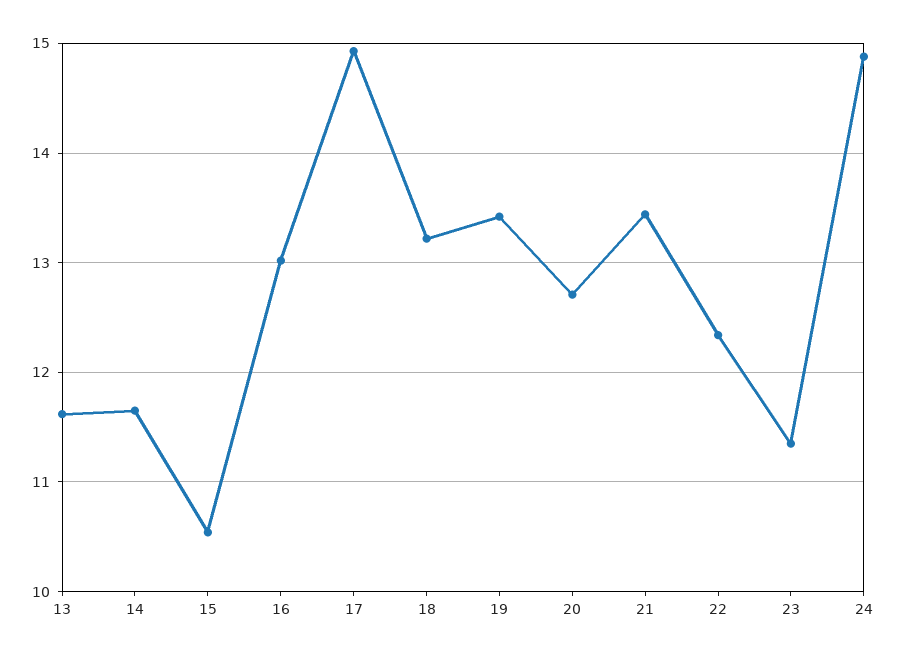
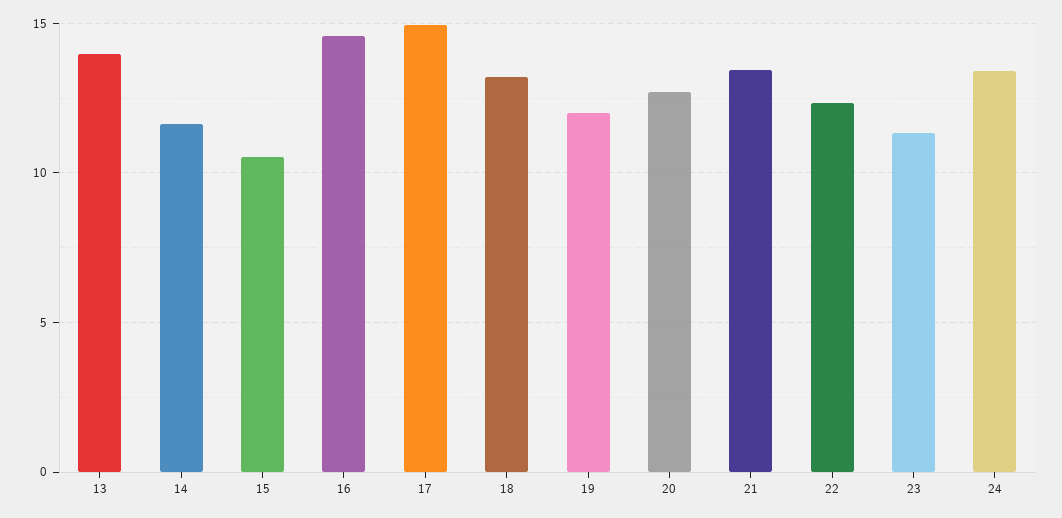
  {
-   "13": 11.6,
+   "13": 14,
    "14": 11.7,
    "15": 10.5,
-   "16": 13,
+   "16": 14.5,
    "17": 14.9,
    "18": 13.2,
-   "19": 13.4,
+   "19": 12,
    "20": 12.7,
    "21": 13.4,
    "22": 12.3,
    "23": 11.4,
-   "24": 14.9
+   "24": 13.5
  }

